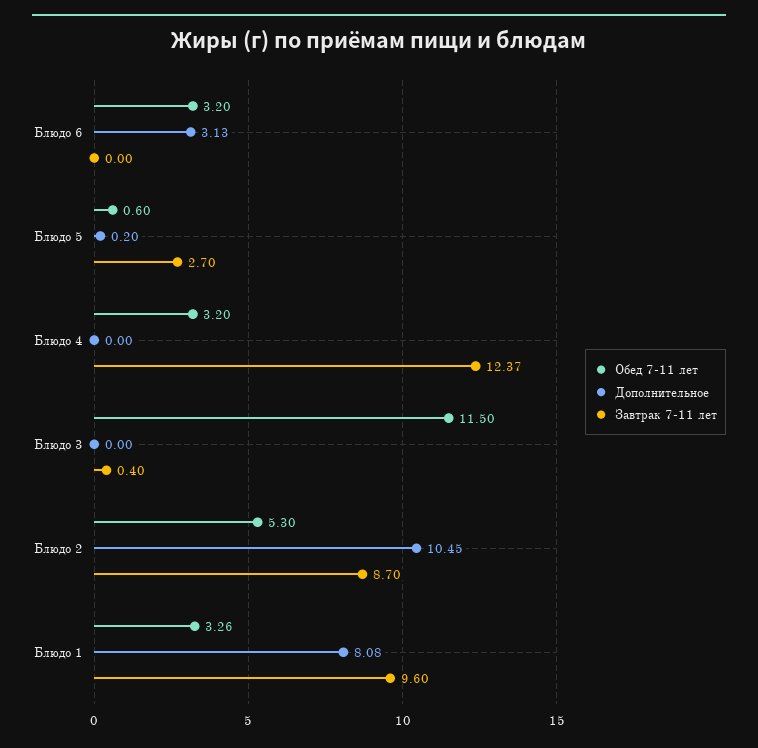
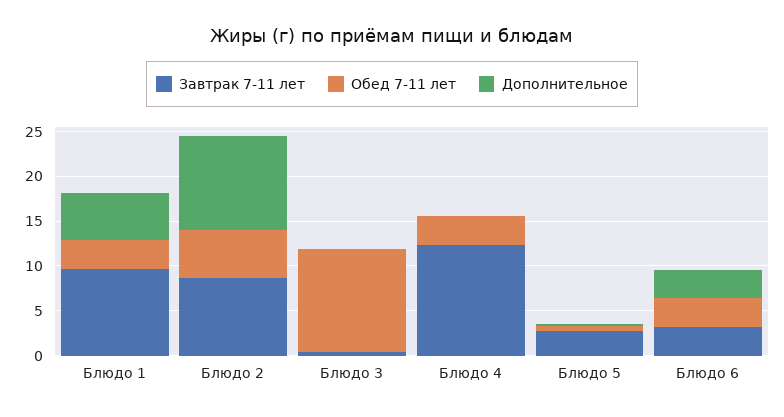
  {
    "Обед 7-11 лет": {
      "Блюдо 6": 3.2,
      "Блюдо 5": 0.6,
      "Блюдо 4": 3.2,
      "Блюдо 3": 11.5,
      "Блюдо 2": 5.3,
      "Блюдо 1": 3.26
    },
    "Дополнительное": {
      "Блюдо 6": 3.13,
      "Блюдо 5": 0.2,
      "Блюдо 4": 0,
      "Блюдо 3": 0,
      "Блюдо 2": 10.45,
-     "Блюдо 1": 8.08
+     "Блюдо 1": 5
    },
    "Завтрак 7-11 лет": {
-     "Блюдо 6": 0,
+     "Блюдо 6": 3,
      "Блюдо 5": 2.7,
      "Блюдо 4": 12.37,
      "Блюдо 3": 0.4,
      "Блюдо 2": 8.7,
      "Блюдо 1": 9.6
    }
  }

